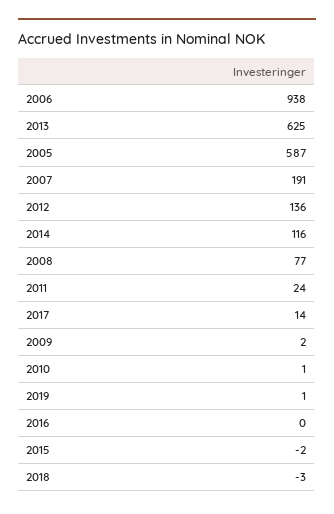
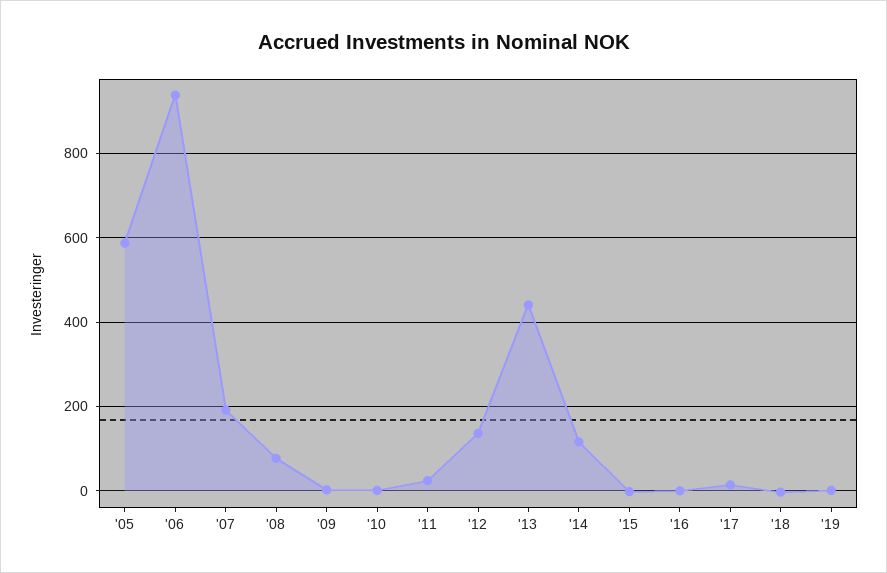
  {
    "2006": 938,
-   "2013": 625,
+   "2013": 440,
    "2005": 587,
    "2007": 191,
    "2012": 136,
    "2014": 116,
    "2008": 77,
    "2011": 24,
    "2017": 14,
    "2009": 2,
    "2010": 1,
    "2019": 1,
    "2016": 0,
    "2015": -2,
    "2018": -3
  }

